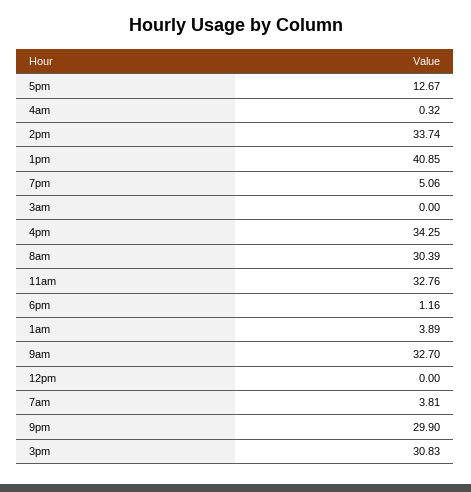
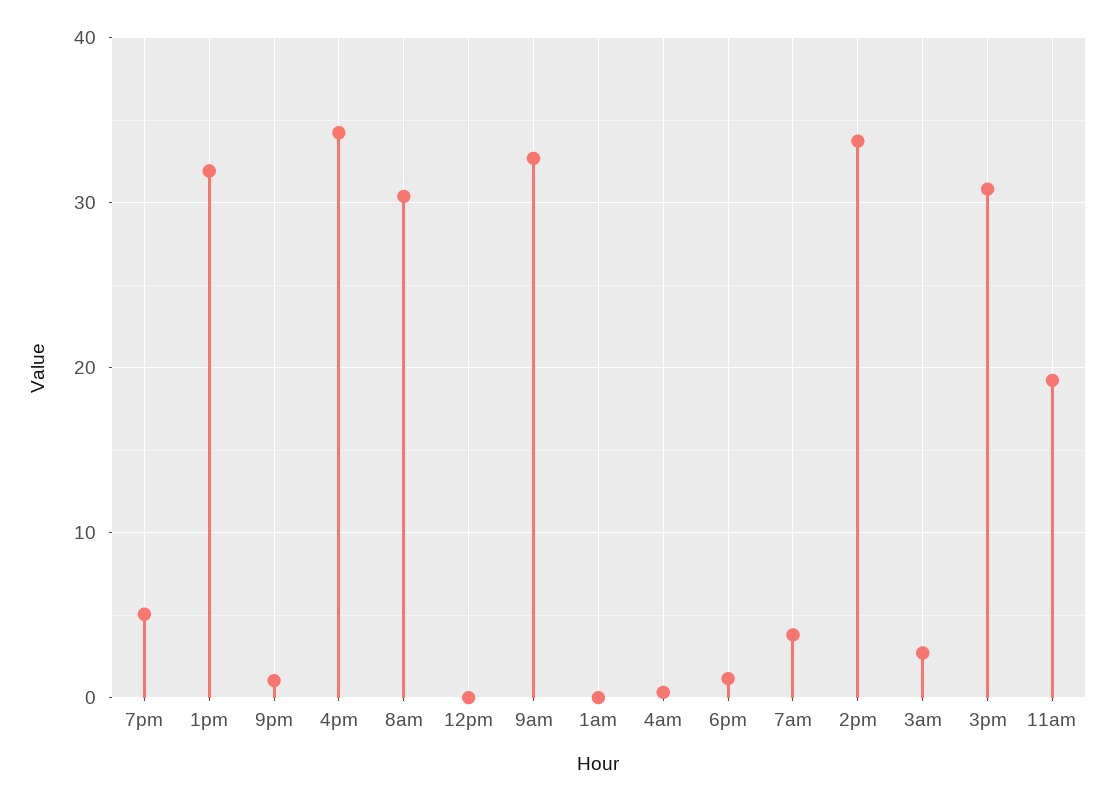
  {
-   "5pm": 12.67,
    "4am": 0.32,
    "2pm": 33.74,
-   "1pm": 40.85,
+   "1pm": 32,
    "7pm": 5.06,
-   "3am": 0,
+   "3am": 3,
    "4pm": 34.25,
    "8am": 30.39,
-   "11am": 32.76,
+   "11am": 19,
    "6pm": 1.16,
-   "1am": 3.89,
+   "1am": 0,
    "9am": 32.7,
    "12pm": 0,
    "7am": 3.81,
-   "9pm": 29.9,
+   "9pm": 1,
    "3pm": 30.83
  }

